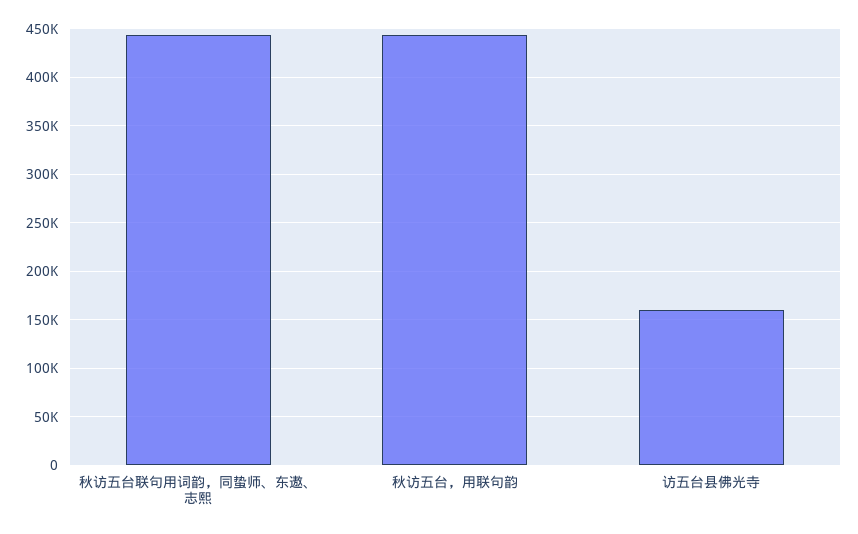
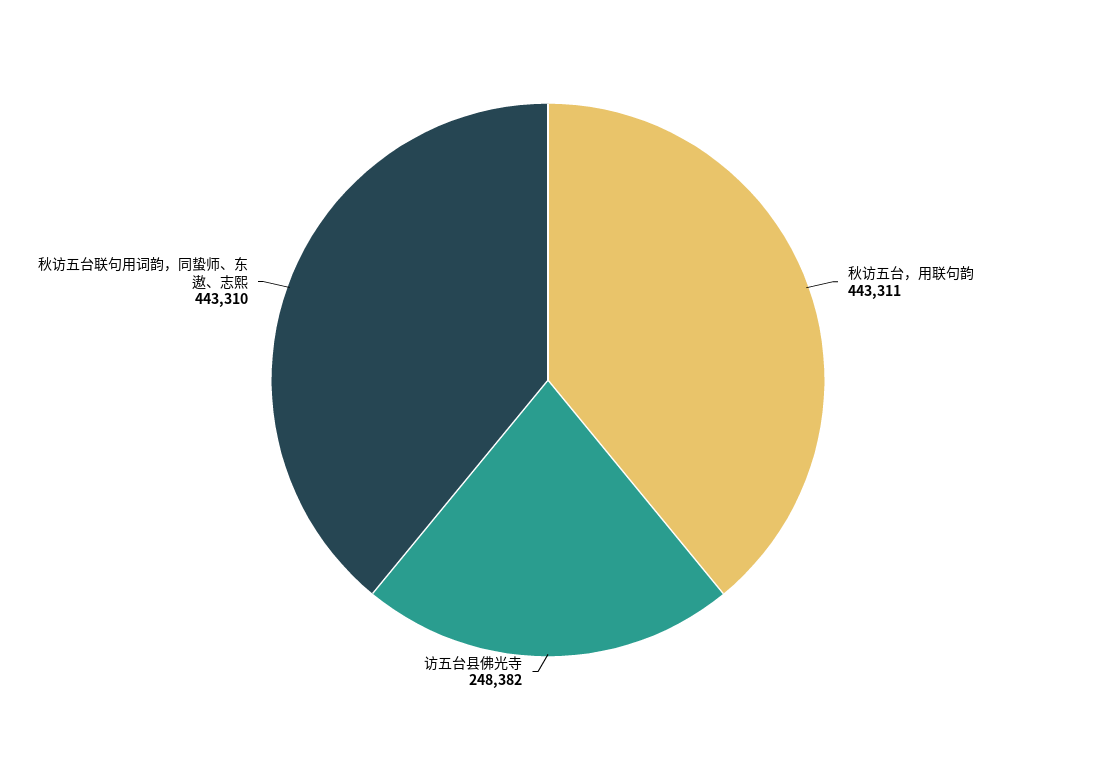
  {
    "秋访五台联句用词韵，同蛰师、东遨、志熙": 443310,
    "秋访五台，用联句韵": 443311,
-   "访五台县佛光寺": 160000
+   "访五台县佛光寺": 248382
  }

